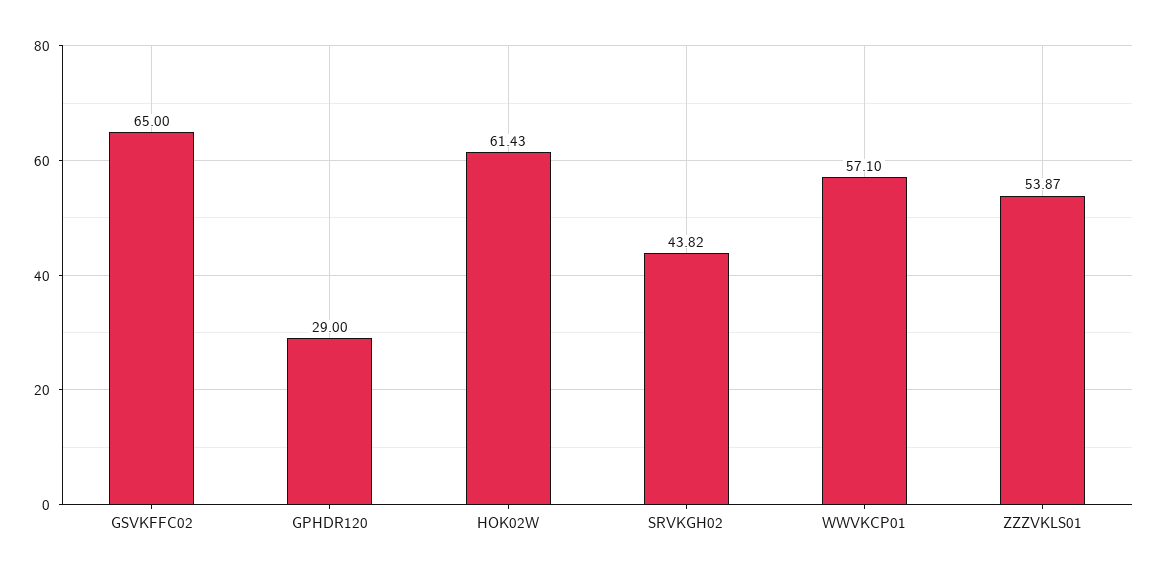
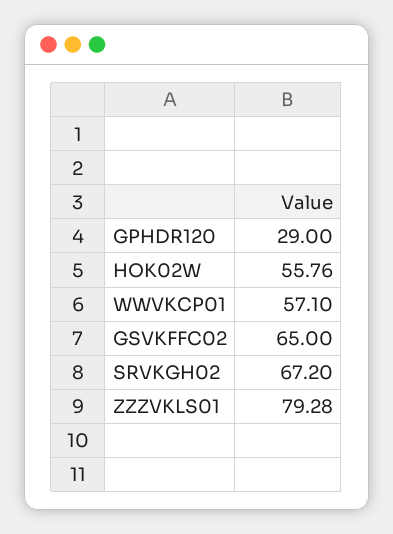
  {
    "GSVKFFC02": 65,
    "GPHDR120": 29,
-   "HOK02W": 61.43,
+   "HOK02W": 55.76,
-   "SRVKGH02": 43.82,
+   "SRVKGH02": 67.2,
    "WWVKCP01": 57.1,
-   "ZZZVKLS01": 53.87
+   "ZZZVKLS01": 79.28
  }

